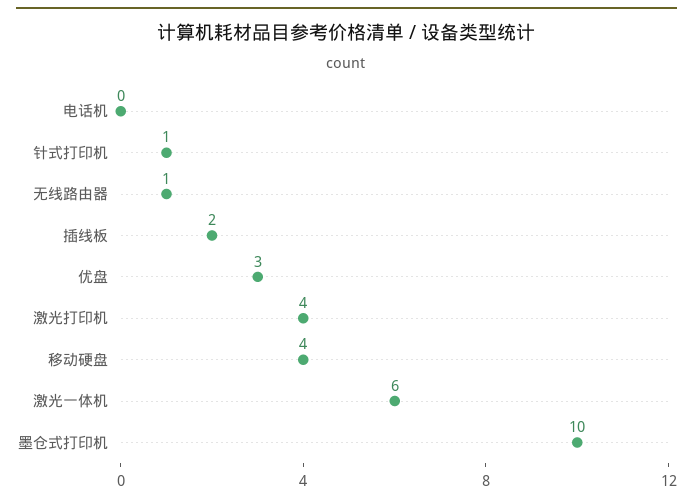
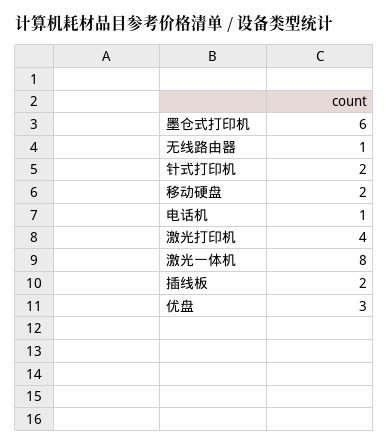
  {
-   "电话机": 0,
+   "电话机": 1,
-   "针式打印机": 1,
+   "针式打印机": 2,
    "无线路由器": 1,
    "插线板": 2,
    "优盘": 3,
    "激光打印机": 4,
-   "移动硬盘": 4,
+   "移动硬盘": 2,
-   "激光一体机": 6,
+   "激光一体机": 8,
-   "墨仓式打印机": 10
+   "墨仓式打印机": 6
  }

